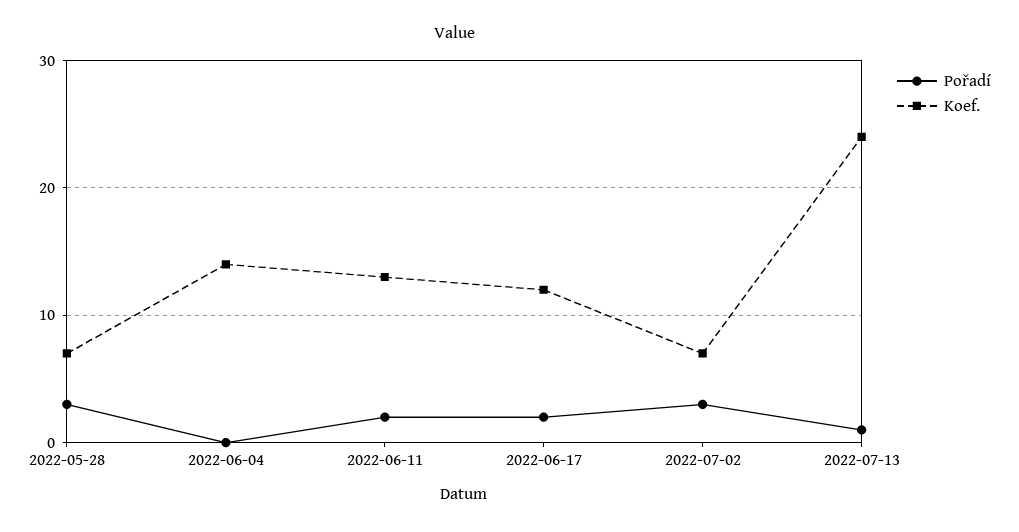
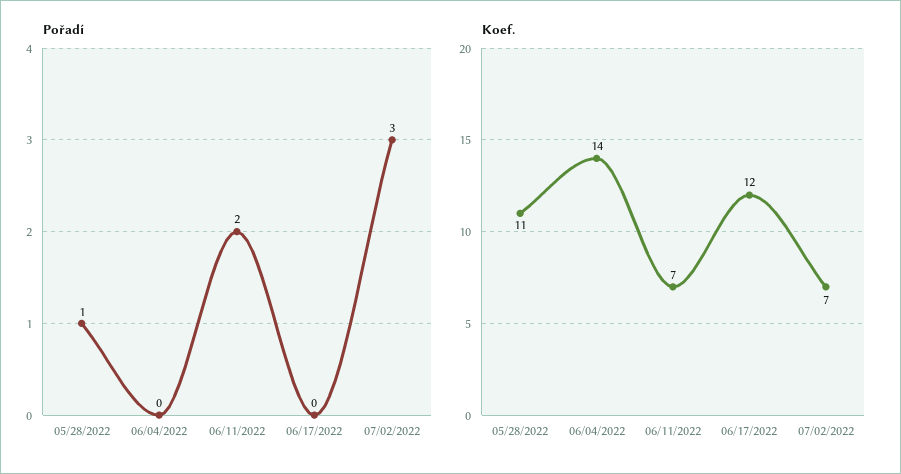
  {
    "Pořadí": {
-     "2022-05-28": 3,
+     "2022-05-28": 1,
      "2022-06-04": 0,
      "2022-06-11": 2,
-     "2022-06-17": 2,
+     "2022-06-17": 0,
-     "2022-07-02": 3,
+     "2022-07-02": 3
-     "2022-07-13": 1
    },
    "Koef.": {
-     "2022-05-28": 7,
+     "2022-05-28": 11,
      "2022-06-04": 14,
-     "2022-06-11": 13,
+     "2022-06-11": 7,
      "2022-06-17": 12,
-     "2022-07-02": 7,
+     "2022-07-02": 7
-     "2022-07-13": 24
    }
  }

